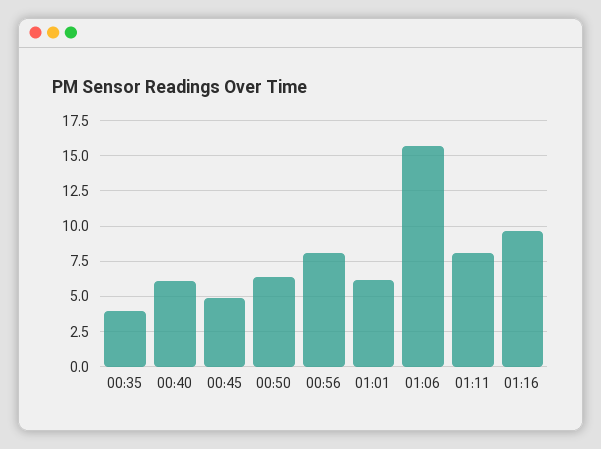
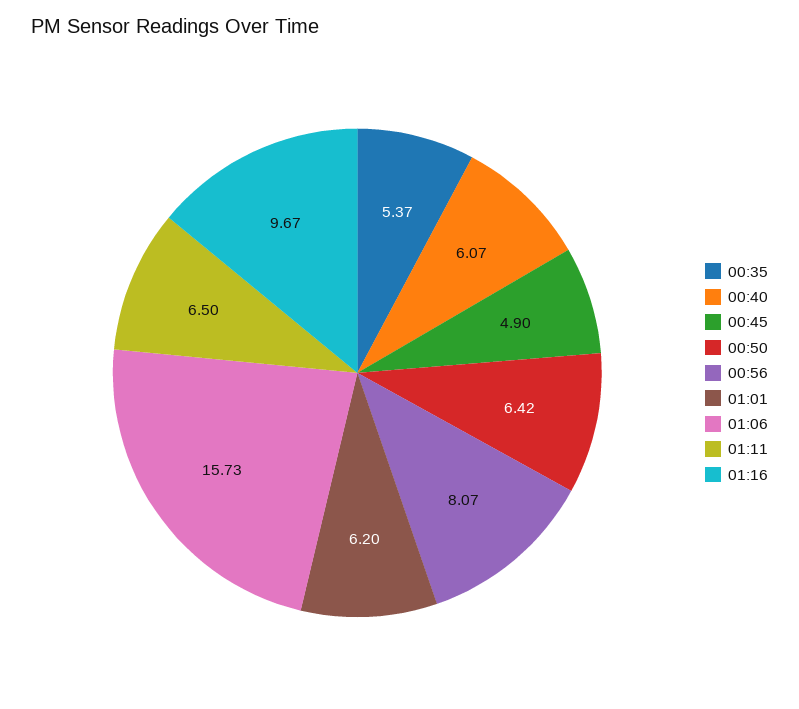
  {
-   "00:35": 4,
+   "00:35": 5.37,
    "00:40": 6.07,
    "00:45": 4.9,
    "00:50": 6.42,
    "00:56": 8.07,
    "01:01": 6.2,
    "01:06": 15.73,
-   "01:11": 8,
+   "01:11": 6.5,
    "01:16": 9.67
  }

